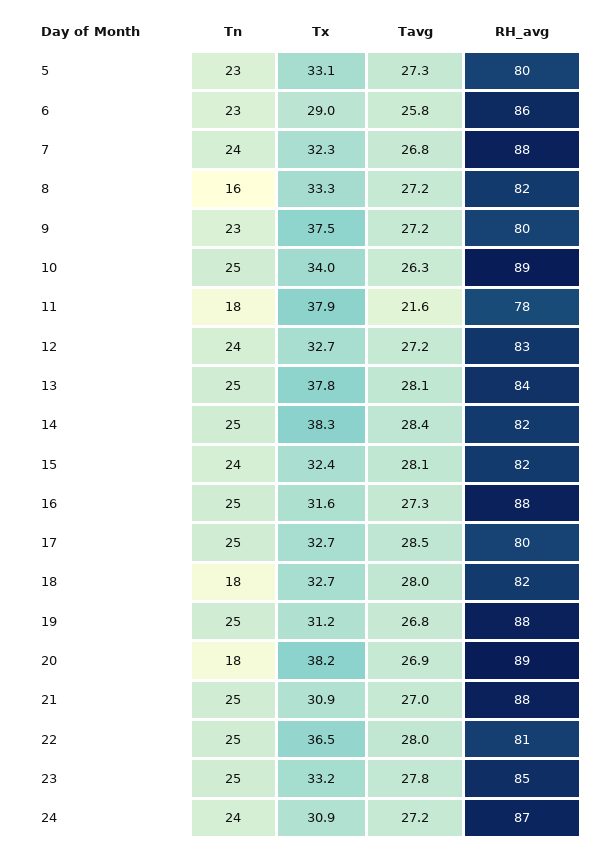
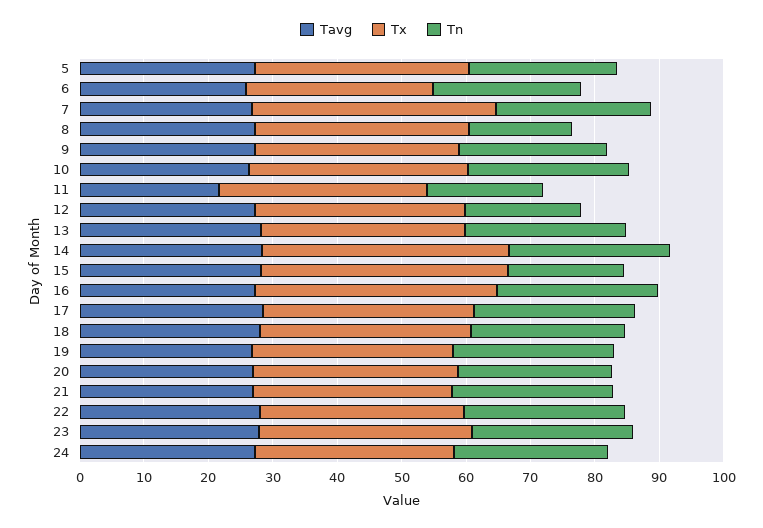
  {
    "Tn": {
      "5": 23,
      "6": 23,
      "7": 24,
      "8": 16,
      "9": 23,
      "10": 25,
      "11": 18,
-     "12": 24,
+     "12": 18,
      "13": 25,
      "14": 25,
-     "15": 24,
+     "15": 18,
      "16": 25,
      "17": 25,
-     "18": 18,
+     "18": 24,
      "19": 25,
-     "20": 18,
+     "20": 24,
      "21": 25,
      "22": 25,
      "23": 25,
      "24": 24
    },
    "Tx": {
      "5": 33.1,
      "6": 29,
-     "7": 32.3,
+     "7": 38,
      "8": 33.3,
-     "9": 37.5,
+     "9": 32,
      "10": 34,
-     "11": 37.9,
+     "11": 32,
      "12": 32.7,
-     "13": 37.8,
+     "13": 32,
      "14": 38.3,
-     "15": 32.4,
+     "15": 38,
-     "16": 31.6,
+     "16": 38,
      "17": 32.7,
      "18": 32.7,
      "19": 31.2,
-     "20": 38.2,
+     "20": 32,
      "21": 30.9,
-     "22": 36.5,
+     "22": 32,
      "23": 33.2,
      "24": 30.9
    },
    "Tavg": {
      "5": 27.3,
      "6": 25.8,
      "7": 26.8,
      "8": 27.2,
      "9": 27.2,
      "10": 26.3,
      "11": 21.6,
      "12": 27.2,
      "13": 28.1,
      "14": 28.4,
      "15": 28.1,
      "16": 27.3,
      "17": 28.5,
      "18": 28,
      "19": 26.8,
      "20": 26.9,
      "21": 27,
      "22": 28,
      "23": 27.8,
      "24": 27.2
-   },
+   }
-   "RH_avg": {
-     "5": 80,
-     "6": 86,
-     "7": 88,
-     "8": 82,
-     "9": 80,
-     "10": 89,
-     "11": 78,
-     "12": 83,
-     "13": 84,
-     "14": 82,
-     "15": 82,
-     "16": 88,
-     "17": 80,
-     "18": 82,
-     "19": 88,
-     "20": 89,
-     "21": 88,
-     "22": 81,
-     "23": 85,
-     "24": 87
-   }
  }

